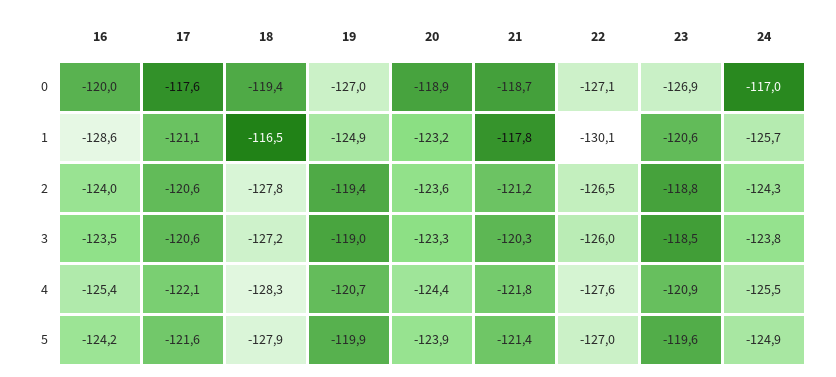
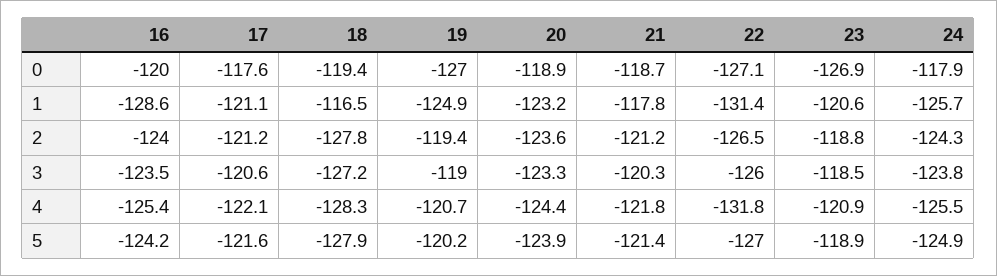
  {
    "16": {
      "0": -120,
      "1": -128.6,
      "2": -124,
      "3": -123.5,
      "4": -125.4,
      "5": -124.2
    },
    "17": {
      "0": -117.6,
      "1": -121.1,
-     "2": -120.6,
+     "2": -121.2,
      "3": -120.6,
      "4": -122.1,
      "5": -121.6
    },
    "18": {
      "0": -119.4,
      "1": -116.5,
      "2": -127.8,
      "3": -127.2,
      "4": -128.3,
      "5": -127.9
    },
    "19": {
      "0": -127,
      "1": -124.9,
      "2": -119.4,
      "3": -119,
      "4": -120.7,
-     "5": -119.9
+     "5": -120.2
    },
    "20": {
      "0": -118.9,
      "1": -123.2,
      "2": -123.6,
      "3": -123.3,
      "4": -124.4,
      "5": -123.9
    },
    "21": {
      "0": -118.7,
      "1": -117.8,
      "2": -121.2,
      "3": -120.3,
      "4": -121.8,
      "5": -121.4
    },
    "22": {
      "0": -127.1,
-     "1": -130.1,
+     "1": -131.4,
      "2": -126.5,
      "3": -126,
-     "4": -127.6,
+     "4": -131.8,
      "5": -127
    },
    "23": {
      "0": -126.9,
      "1": -120.6,
      "2": -118.8,
      "3": -118.5,
      "4": -120.9,
-     "5": -119.6
+     "5": -118.9
    },
    "24": {
-     "0": -117,
+     "0": -117.9,
      "1": -125.7,
      "2": -124.3,
      "3": -123.8,
      "4": -125.5,
      "5": -124.9
    }
  }

